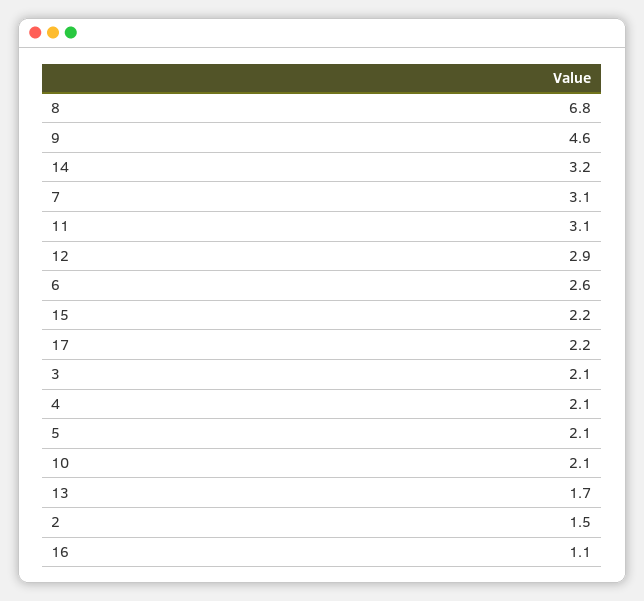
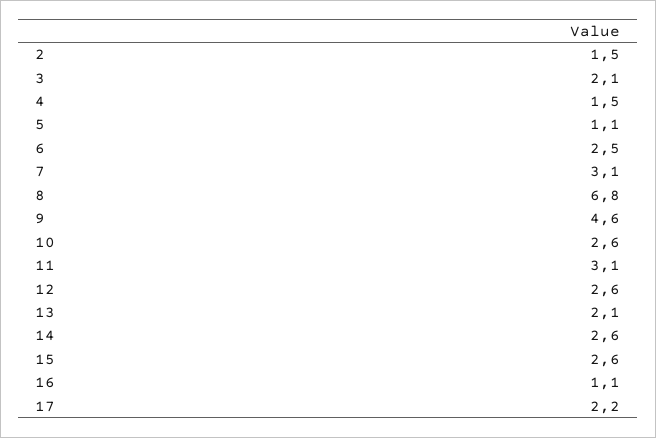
  {
    "8": 6.8,
    "9": 4.6,
-   "14": 3.2,
+   "14": 2.6,
    "7": 3.1,
    "11": 3.1,
-   "12": 2.9,
+   "12": 2.6,
-   "6": 2.6,
+   "6": 2.5,
-   "15": 2.2,
+   "15": 2.6,
    "17": 2.2,
    "3": 2.1,
-   "4": 2.1,
+   "4": 1.5,
-   "5": 2.1,
+   "5": 1.1,
-   "10": 2.1,
+   "10": 2.6,
-   "13": 1.7,
+   "13": 2.1,
    "2": 1.5,
    "16": 1.1
  }

